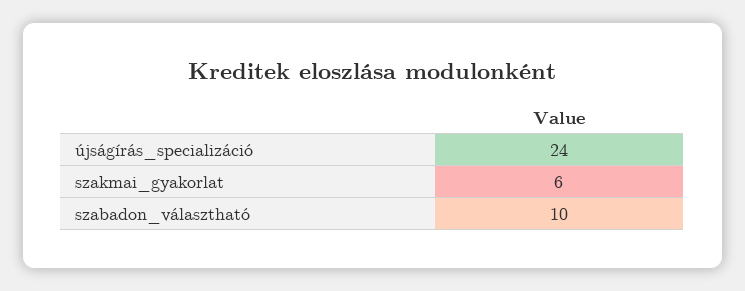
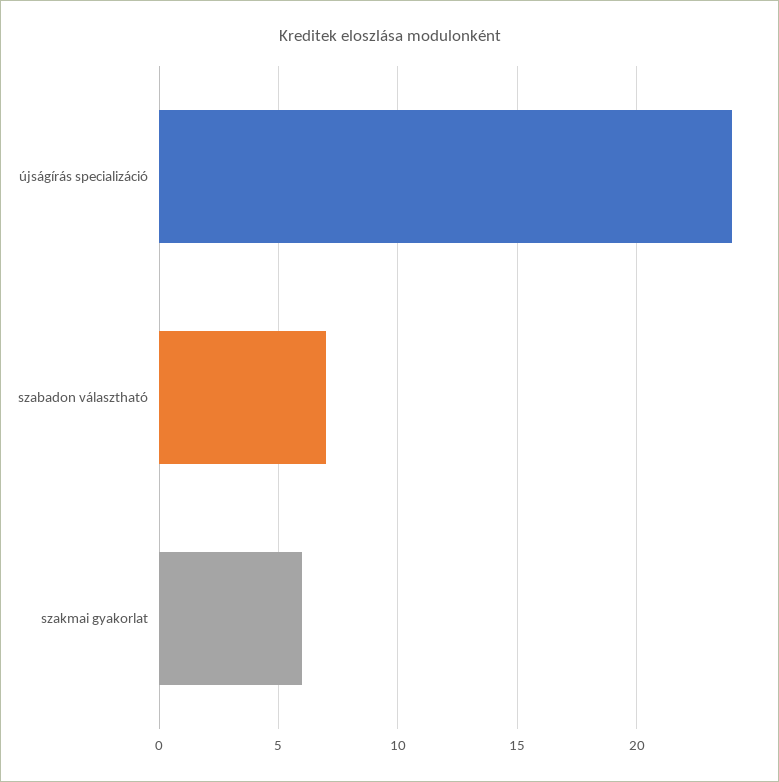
  {
    "újságírás_specializáció": 24,
    "szakmai_gyakorlat": 6,
-   "szabadon_választható": 10
+   "szabadon_választható": 7
  }

